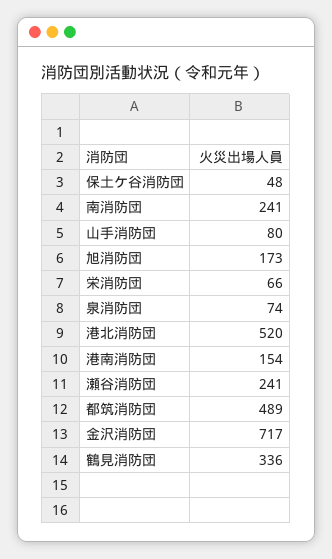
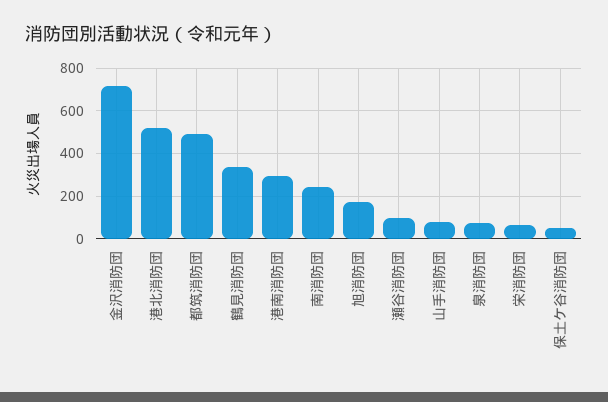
  {
    "保土ケ谷消防団": 48,
    "南消防団": 241,
    "山手消防団": 80,
    "旭消防団": 173,
    "栄消防団": 66,
    "泉消防団": 74,
    "港北消防団": 520,
-   "港南消防団": 154,
+   "港南消防団": 300,
-   "瀬谷消防団": 241,
+   "瀬谷消防団": 100,
    "都筑消防団": 489,
    "金沢消防団": 717,
    "鶴見消防団": 336
  }

